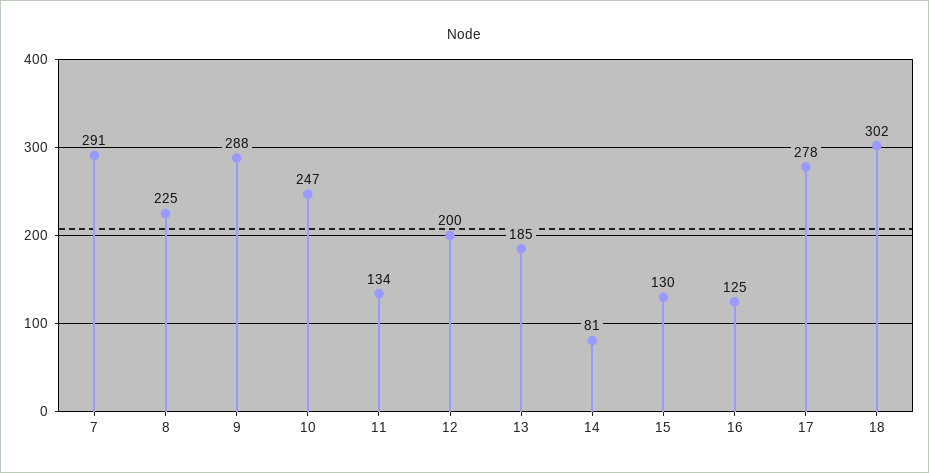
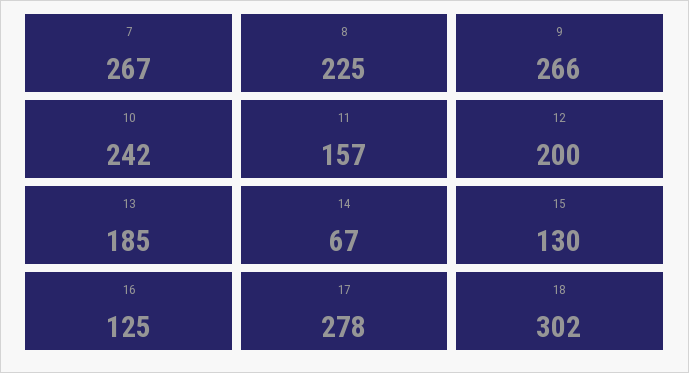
  {
-   "7": 291,
+   "7": 267,
    "8": 225,
-   "9": 288,
+   "9": 266,
-   "10": 247,
+   "10": 242,
-   "11": 134,
+   "11": 157,
    "12": 200,
    "13": 185,
-   "14": 81,
+   "14": 67,
    "15": 130,
    "16": 125,
    "17": 278,
    "18": 302
  }

